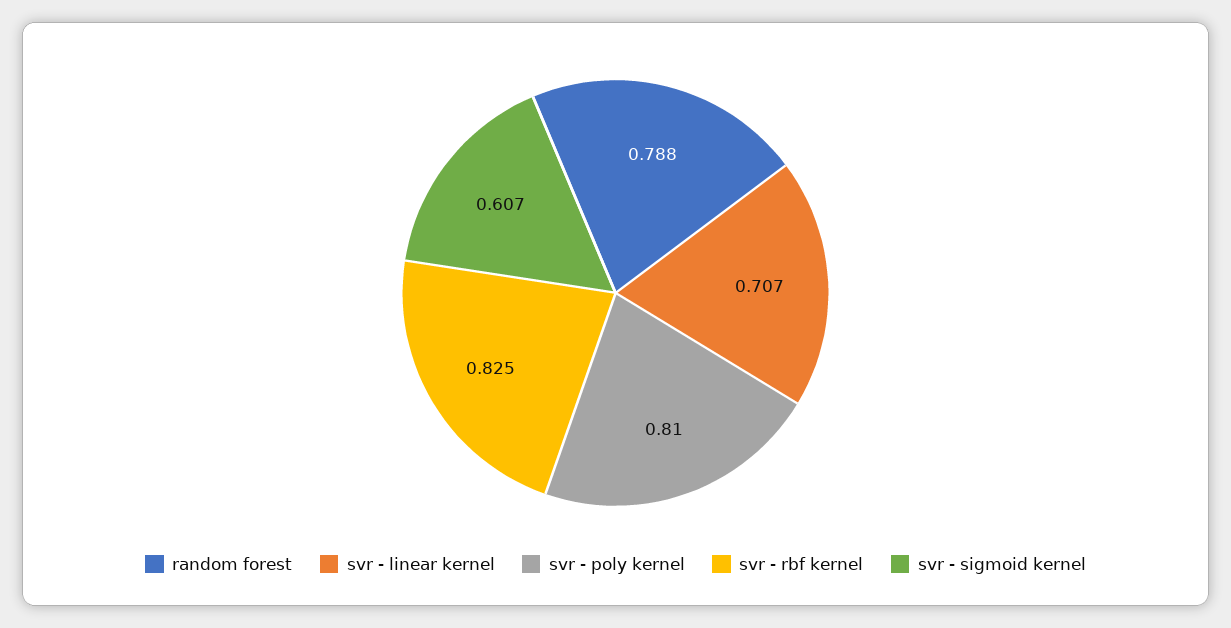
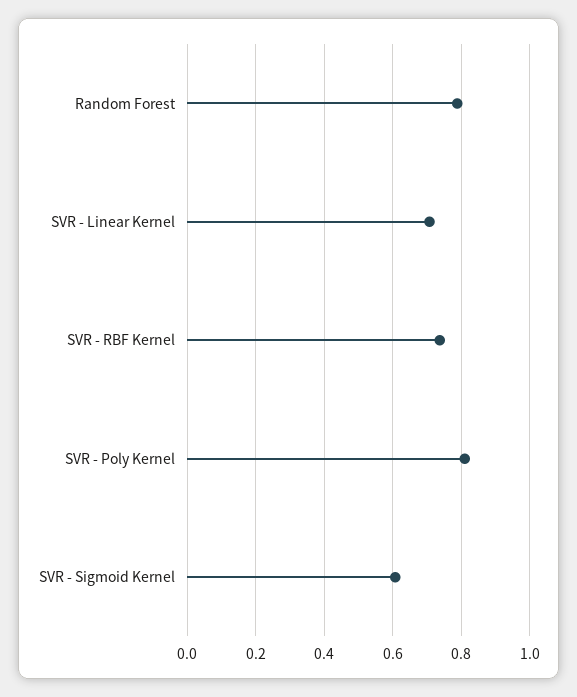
  {
    "random forest": 0.788,
    "svr - linear kernel": 0.707,
    "svr - poly kernel": 0.81,
-   "svr - rbf kernel": 0.825,
+   "svr - rbf kernel": 0.74,
    "svr - sigmoid kernel": 0.607
  }

